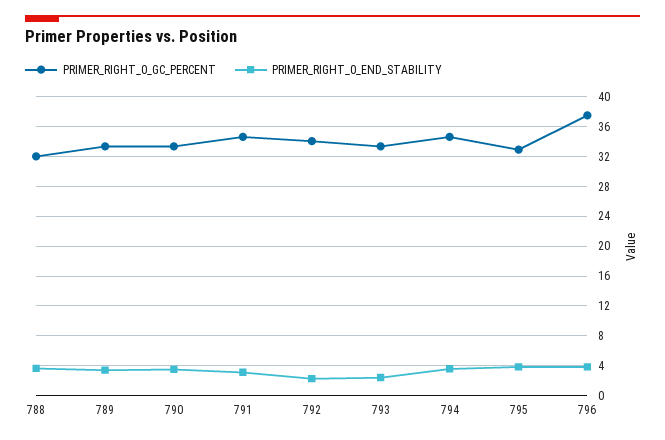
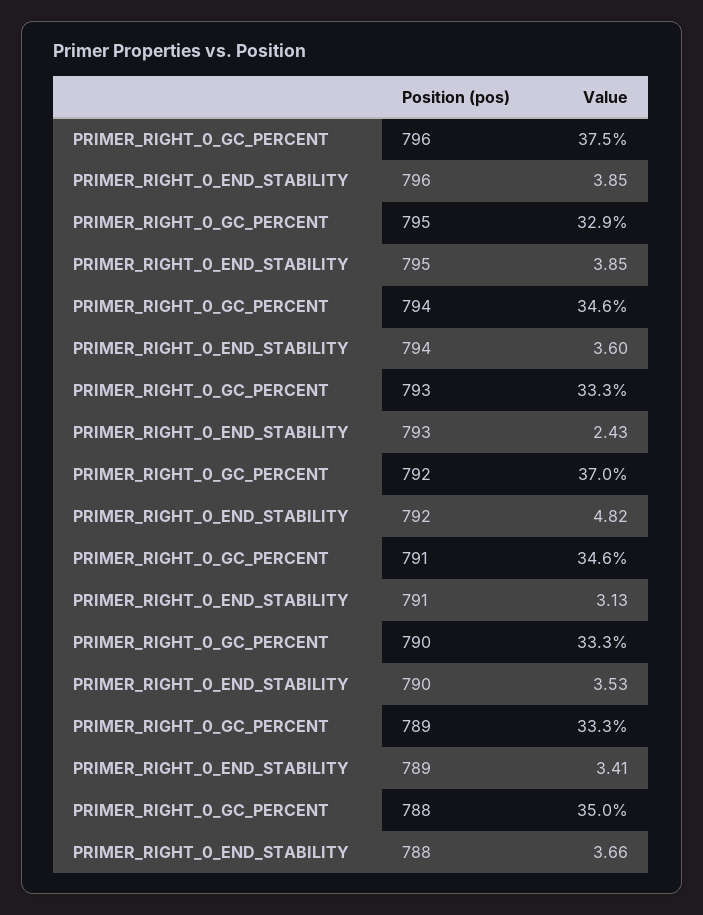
  {
    "PRIMER_RIGHT_0_GC_PERCENT": {
-     "788": 32,
+     "788": 35,
      "789": 33.3,
      "790": 33.3,
      "791": 34.6,
-     "792": 34,
+     "792": 37,
      "793": 33.3,
      "794": 34.6,
      "795": 32.9,
      "796": 37.5
    },
    "PRIMER_RIGHT_0_END_STABILITY": {
      "788": 3.66,
      "789": 3.41,
      "790": 3.53,
      "791": 3.13,
-     "792": 2,
+     "792": 4.82,
      "793": 2.43,
      "794": 3.6,
      "795": 3.85,
      "796": 3.85
    }
  }

